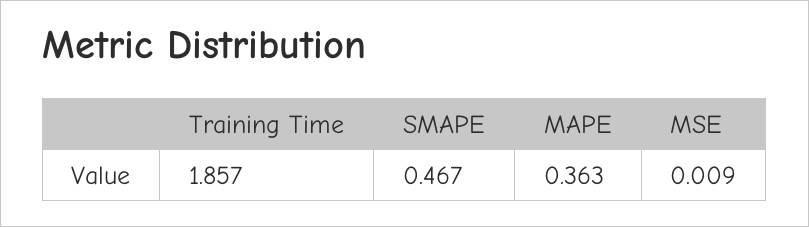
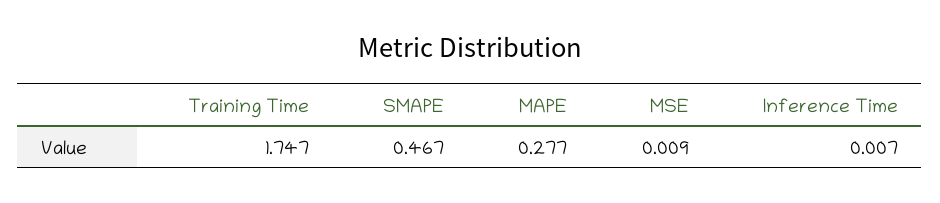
  {
-   "Training Time": 1.857,
+   "Training Time": 1.747,
    "SMAPE": 0.467,
-   "MAPE": 0.363,
+   "MAPE": 0.277,
-   "MSE": 0.009
+   "MSE": 0.009,
+   "Inference Time": 0.007
  }

